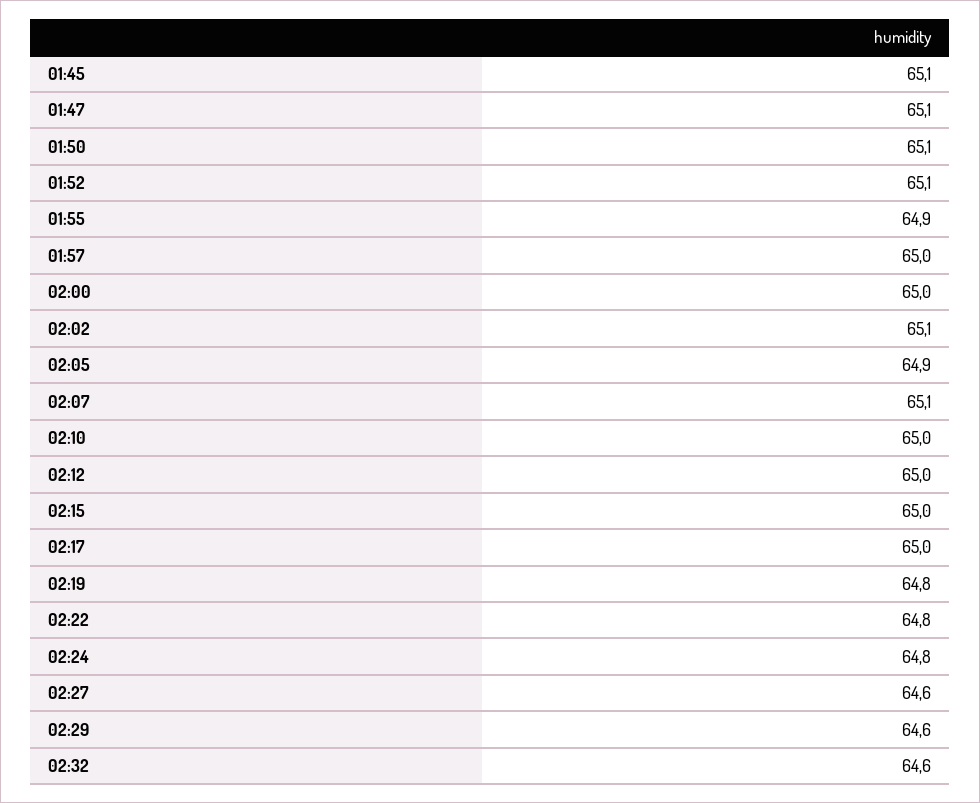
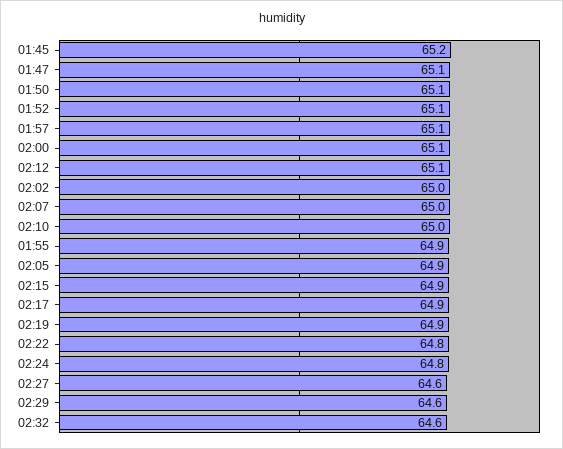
  {
-   "01:45": 65.1,
+   "01:45": 65.2,
    "01:47": 65.1,
    "01:50": 65.1,
    "01:52": 65.1,
    "01:55": 64.9,
-   "01:57": 65,
+   "01:57": 65.1,
-   "02:00": 65,
+   "02:00": 65.1,
-   "02:02": 65.1,
+   "02:02": 65,
    "02:05": 64.9,
-   "02:07": 65.1,
+   "02:07": 65,
    "02:10": 65,
-   "02:12": 65,
+   "02:12": 65.1,
-   "02:15": 65,
+   "02:15": 64.9,
-   "02:17": 65,
+   "02:17": 64.9,
-   "02:19": 64.8,
+   "02:19": 64.9,
    "02:22": 64.8,
    "02:24": 64.8,
    "02:27": 64.6,
    "02:29": 64.6,
    "02:32": 64.6
  }

